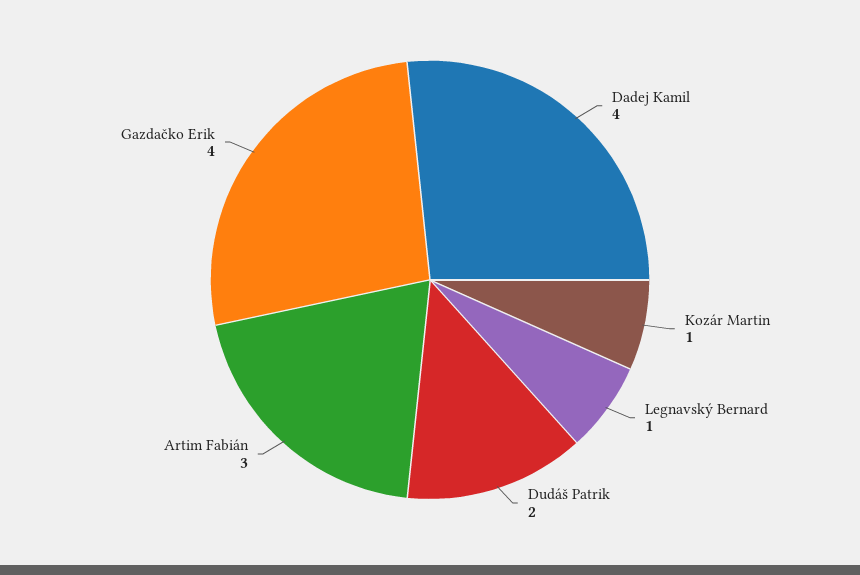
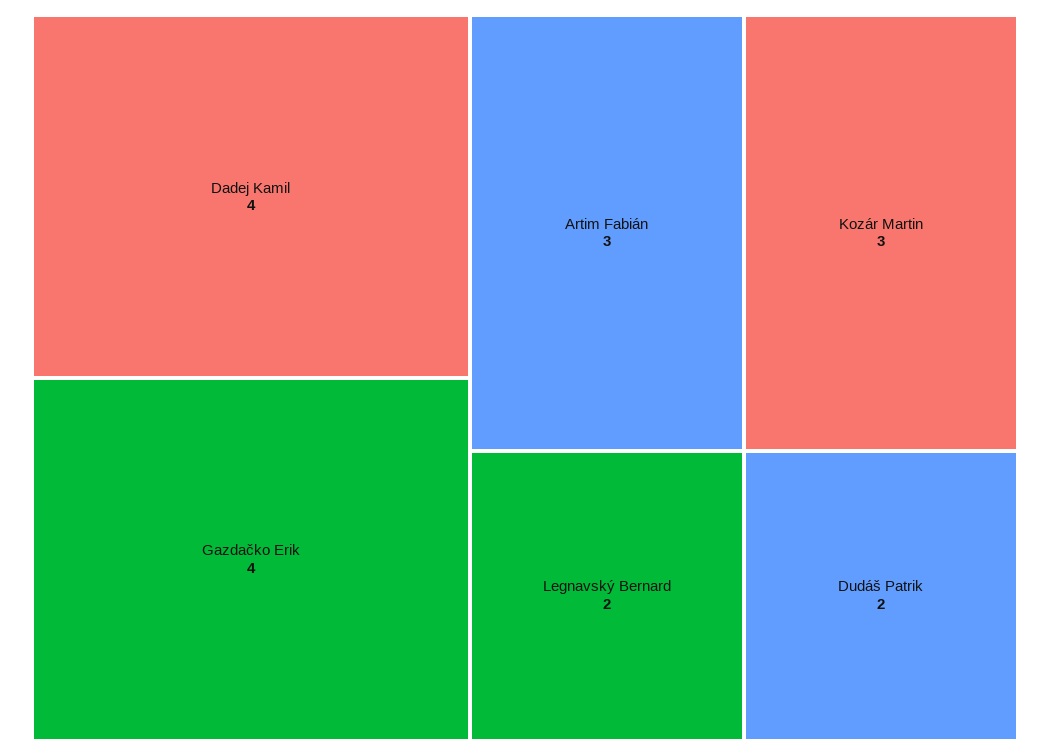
  {
    "Dadej Kamil": 4,
-   "Kozár Martin": 1,
+   "Kozár Martin": 3,
-   "Legnavský Bernard": 1,
+   "Legnavský Bernard": 2,
    "Dudáš Patrik": 2,
    "Artim Fabián": 3,
    "Gazdačko Erik": 4
  }

